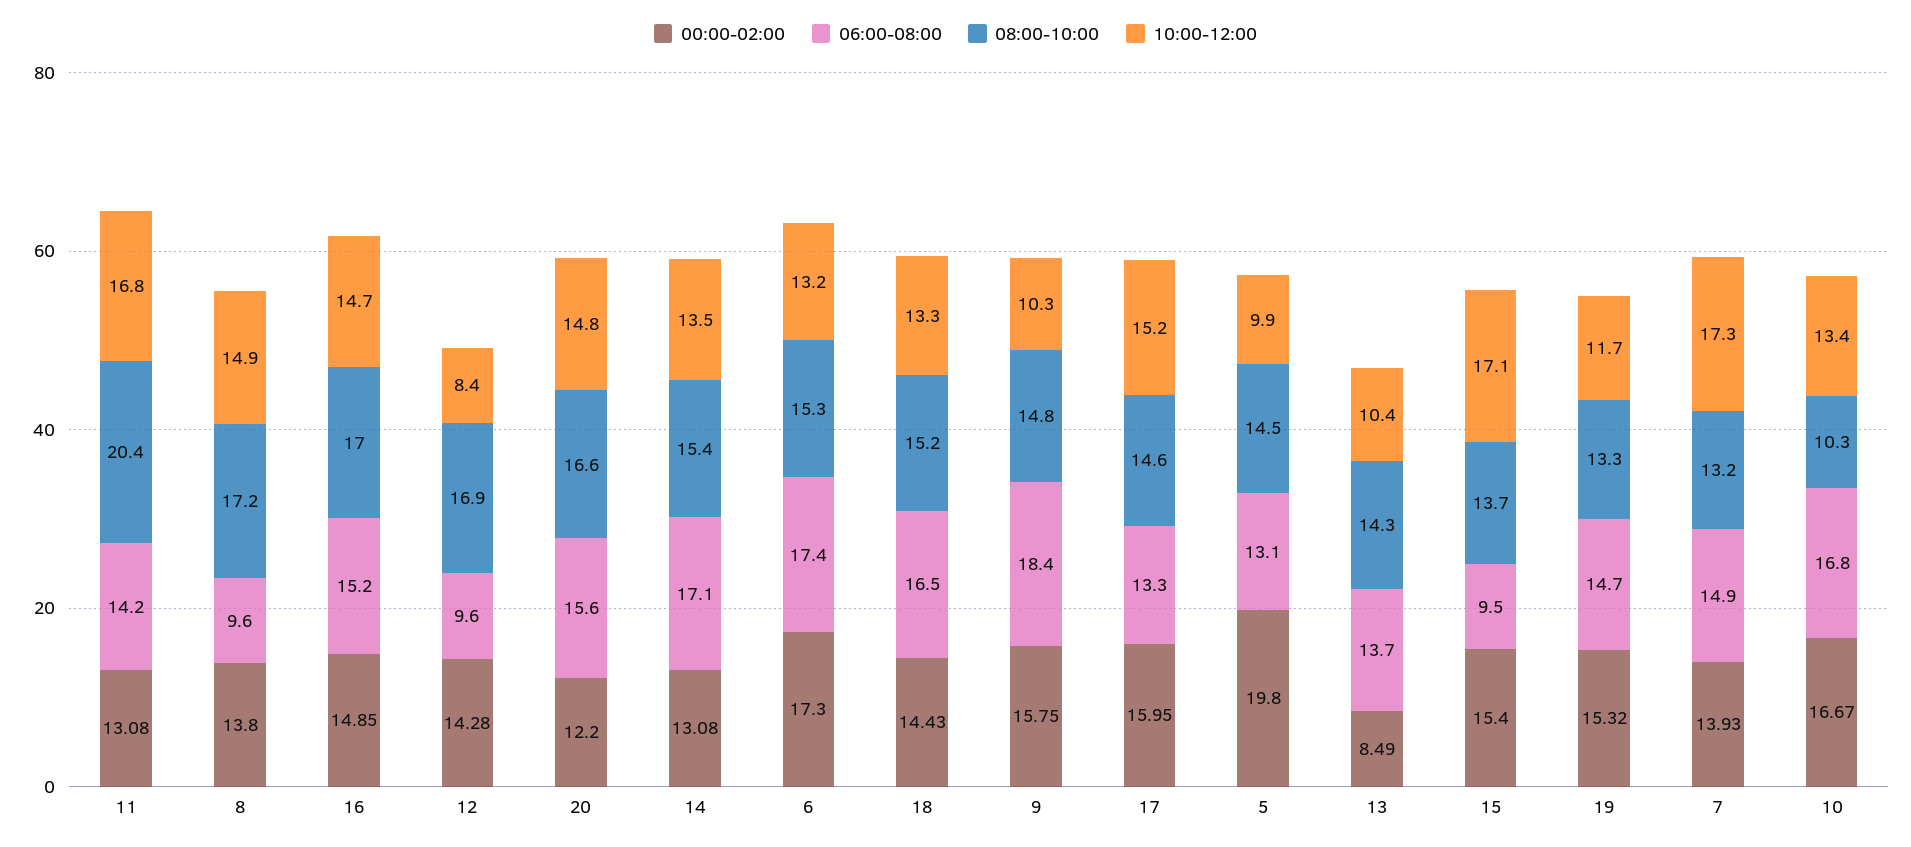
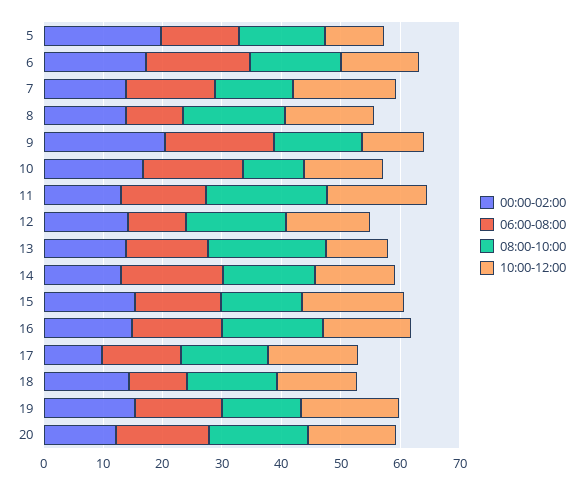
  {
    "00:00-02:00": {
      "11": 13.08,
      "8": 13.8,
      "16": 14.85,
      "12": 14.28,
      "20": 12.2,
      "14": 13.08,
      "6": 17.3,
      "18": 14.43,
-     "9": 15.75,
+     "9": 20,
-     "17": 15.95,
+     "17": 10,
      "5": 19.8,
-     "13": 8.49,
+     "13": 14,
      "15": 15.4,
      "19": 15.32,
      "7": 13.93,
      "10": 16.67
    },
    "06:00-08:00": {
      "11": 14.2,
      "8": 9.6,
      "16": 15.2,
      "12": 9.6,
      "20": 15.6,
      "14": 17.1,
      "6": 17.4,
-     "18": 16.5,
+     "18": 10,
      "9": 18.4,
      "17": 13.3,
      "5": 13.1,
      "13": 13.7,
-     "15": 9.5,
+     "15": 14,
      "19": 14.7,
      "7": 14.9,
      "10": 16.8
    },
    "08:00-10:00": {
      "11": 20.4,
      "8": 17.2,
      "16": 17,
      "12": 16.9,
      "20": 16.6,
      "14": 15.4,
      "6": 15.3,
      "18": 15.2,
      "9": 14.8,
      "17": 14.6,
      "5": 14.5,
-     "13": 14.3,
+     "13": 20,
      "15": 13.7,
      "19": 13.3,
      "7": 13.2,
      "10": 10.3
    },
    "10:00-12:00": {
      "11": 16.8,
      "8": 14.9,
      "16": 14.7,
-     "12": 8.4,
+     "12": 14,
      "20": 14.8,
      "14": 13.5,
      "6": 13.2,
      "18": 13.3,
      "9": 10.3,
      "17": 15.2,
      "5": 9.9,
      "13": 10.4,
      "15": 17.1,
-     "19": 11.7,
+     "19": 16,
      "7": 17.3,
      "10": 13.4
    }
  }

